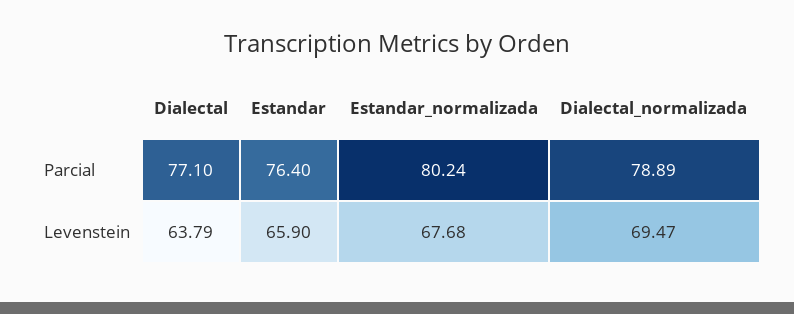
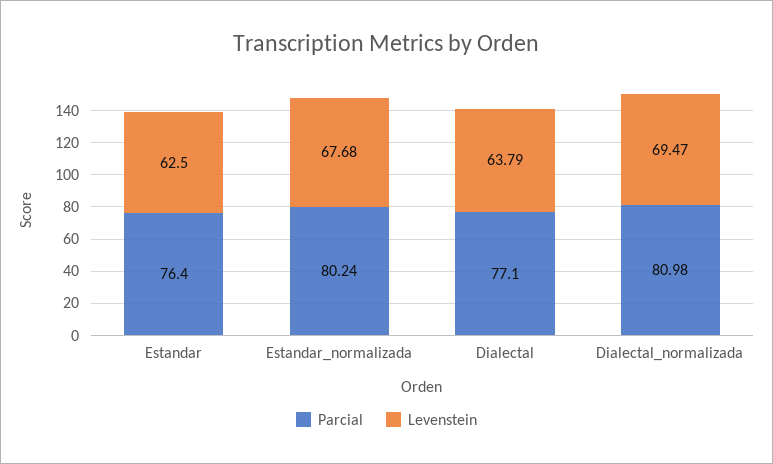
  {
    "Parcial": {
      "Dialectal": 77.1,
      "Estandar": 76.4,
      "Estandar_normalizada": 80.24,
-     "Dialectal_normalizada": 78.89
+     "Dialectal_normalizada": 80.98
    },
    "Levenstein": {
      "Dialectal": 63.79,
-     "Estandar": 65.9,
+     "Estandar": 62.5,
      "Estandar_normalizada": 67.68,
      "Dialectal_normalizada": 69.47
    }
  }

